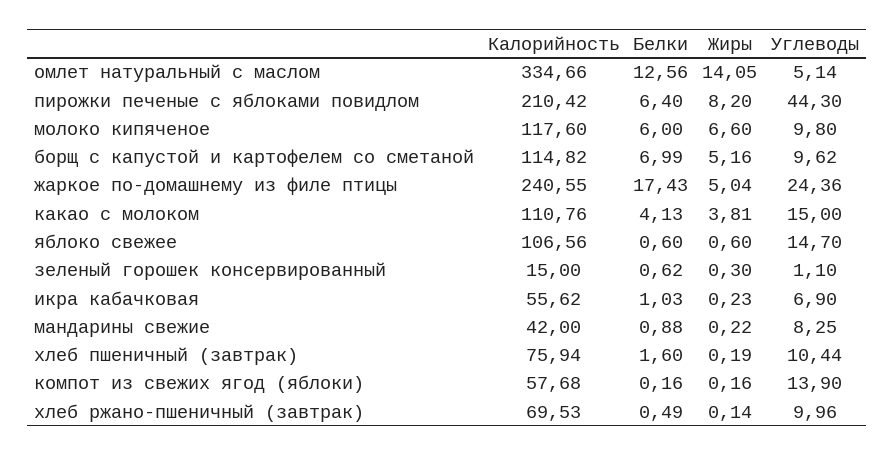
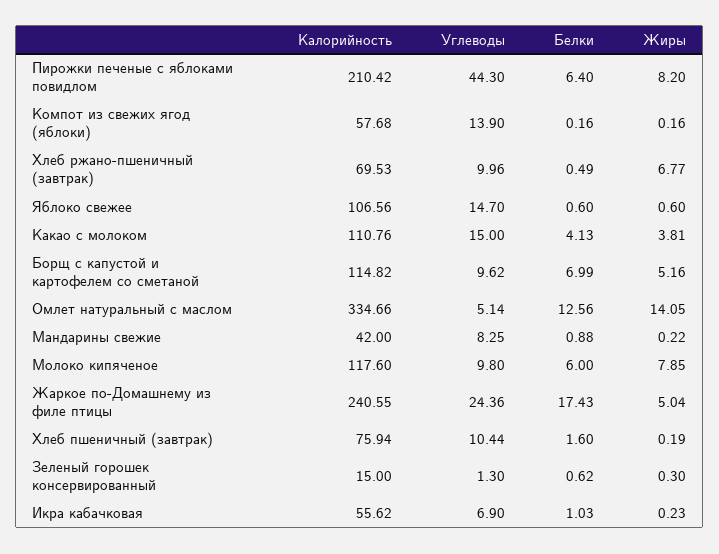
  {
    "Калорийность": {
      "омлет натуральный с маслом": 334.66,
      "пирожки печеные с яблоками повидлом": 210.42,
      "молоко кипяченое": 117.6,
      "борщ с капустой и картофелем со сметаной": 114.82,
      "жаркое по-домашнему из филе птицы": 240.55,
      "какао с молоком": 110.76,
      "яблоко свежее": 106.56,
      "зеленый горошек консервированный": 15,
      "икра кабачковая": 55.62,
      "мандарины свежие": 42,
      "хлеб пшеничный (завтрак)": 75.94,
      "компот из свежих ягод (яблоки)": 57.68,
      "хлеб ржано-пшеничный (завтрак)": 69.53
    },
    "Белки": {
      "омлет натуральный с маслом": 12.56,
      "пирожки печеные с яблоками повидлом": 6.4,
      "молоко кипяченое": 6,
      "борщ с капустой и картофелем со сметаной": 6.99,
      "жаркое по-домашнему из филе птицы": 17.43,
      "какао с молоком": 4.13,
      "яблоко свежее": 0.6,
      "зеленый горошек консервированный": 0.62,
      "икра кабачковая": 1.03,
      "мандарины свежие": 0.88,
      "хлеб пшеничный (завтрак)": 1.6,
      "компот из свежих ягод (яблоки)": 0.16,
      "хлеб ржано-пшеничный (завтрак)": 0.49
    },
    "Жиры": {
      "омлет натуральный с маслом": 14.05,
      "пирожки печеные с яблоками повидлом": 8.2,
-     "молоко кипяченое": 6.6,
+     "молоко кипяченое": 7.85,
      "борщ с капустой и картофелем со сметаной": 5.16,
      "жаркое по-домашнему из филе птицы": 5.04,
      "какао с молоком": 3.81,
      "яблоко свежее": 0.6,
      "зеленый горошек консервированный": 0.3,
      "икра кабачковая": 0.23,
      "мандарины свежие": 0.22,
      "хлеб пшеничный (завтрак)": 0.19,
      "компот из свежих ягод (яблоки)": 0.16,
-     "хлеб ржано-пшеничный (завтрак)": 0.14
+     "хлеб ржано-пшеничный (завтрак)": 6.77
    },
    "Углеводы": {
      "омлет натуральный с маслом": 5.14,
      "пирожки печеные с яблоками повидлом": 44.3,
      "молоко кипяченое": 9.8,
      "борщ с капустой и картофелем со сметаной": 9.62,
      "жаркое по-домашнему из филе птицы": 24.36,
      "какао с молоком": 15,
      "яблоко свежее": 14.7,
-     "зеленый горошек консервированный": 1.1,
+     "зеленый горошек консервированный": 1.3,
      "икра кабачковая": 6.9,
      "мандарины свежие": 8.25,
      "хлеб пшеничный (завтрак)": 10.44,
      "компот из свежих ягод (яблоки)": 13.9,
      "хлеб ржано-пшеничный (завтрак)": 9.96
    }
  }

